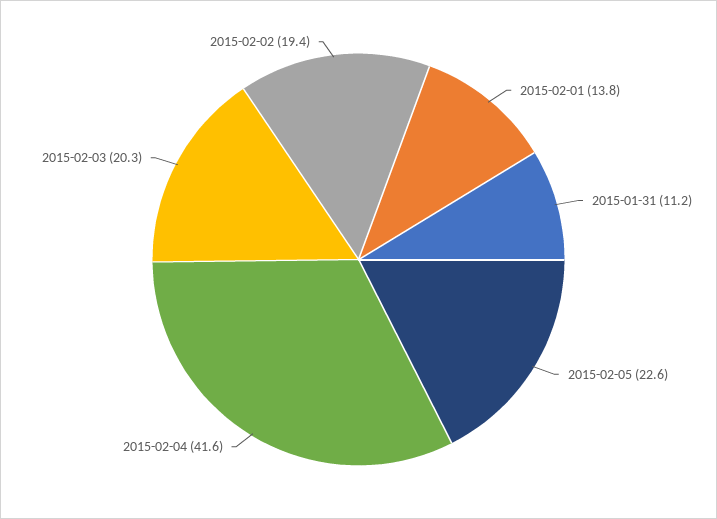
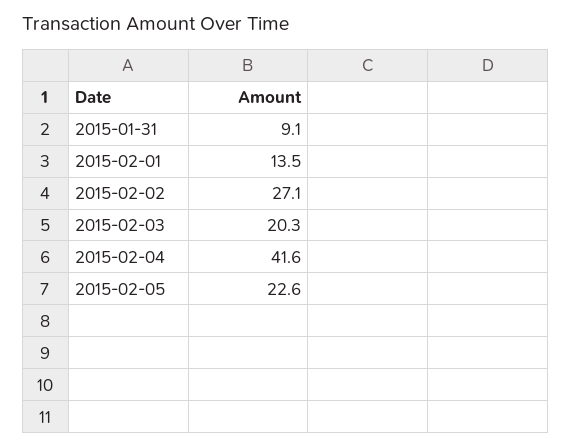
  {
-   "2015-02-01": 13.8,
+   "2015-02-01": 13.5,
-   "2015-01-31": 11.2,
+   "2015-01-31": 9.1,
    "2015-02-05": 22.6,
    "2015-02-04": 41.6,
    "2015-02-03": 20.3,
-   "2015-02-02": 19.4
+   "2015-02-02": 27.1
  }

